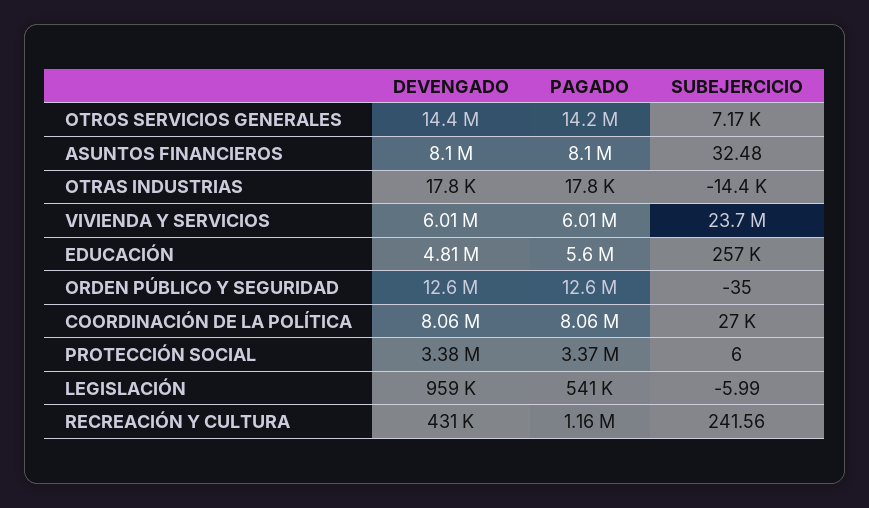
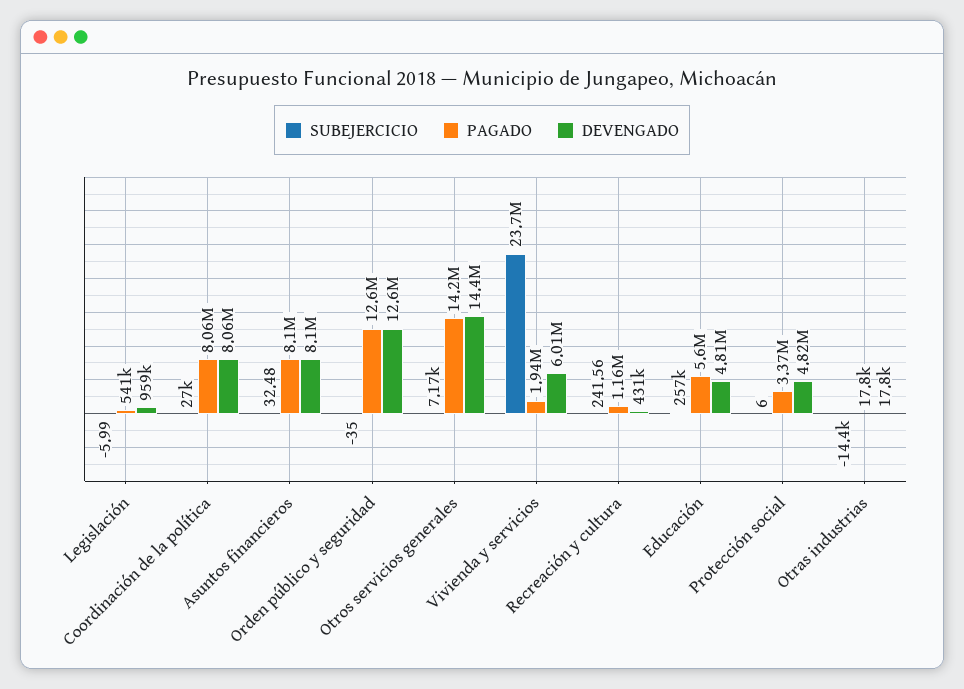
  {
    "DEVENGADO": {
      "OTROS SERVICIOS GENERALES": 14400000,
      "ASUNTOS FINANCIEROS": 8100000,
      "OTRAS INDUSTRIAS": 17800,
      "VIVIENDA Y SERVICIOS": 6010000,
      "EDUCACIÓN": 4810000,
      "ORDEN PÚBLICO Y SEGURIDAD": 12600000,
      "COORDINACIÓN DE LA POLÍTICA": 8060000,
-     "PROTECCIÓN SOCIAL": 3380000,
+     "PROTECCIÓN SOCIAL": 4820000,
      "LEGISLACIÓN": 959000,
      "RECREACIÓN Y CULTURA": 431000
    },
    "PAGADO": {
      "OTROS SERVICIOS GENERALES": 14200000,
      "ASUNTOS FINANCIEROS": 8100000,
      "OTRAS INDUSTRIAS": 17800,
-     "VIVIENDA Y SERVICIOS": 6010000,
+     "VIVIENDA Y SERVICIOS": 1940000,
      "EDUCACIÓN": 5600000,
      "ORDEN PÚBLICO Y SEGURIDAD": 12600000,
      "COORDINACIÓN DE LA POLÍTICA": 8060000,
      "PROTECCIÓN SOCIAL": 3370000,
      "LEGISLACIÓN": 541000,
      "RECREACIÓN Y CULTURA": 1160000
    },
    "SUBEJERCICIO": {
      "OTROS SERVICIOS GENERALES": 7170,
      "ASUNTOS FINANCIEROS": 32.48,
      "OTRAS INDUSTRIAS": -14400,
      "VIVIENDA Y SERVICIOS": 23700000,
      "EDUCACIÓN": 257000,
      "ORDEN PÚBLICO Y SEGURIDAD": -35,
      "COORDINACIÓN DE LA POLÍTICA": 27000,
      "PROTECCIÓN SOCIAL": 6,
      "LEGISLACIÓN": -5.99,
      "RECREACIÓN Y CULTURA": 241.56
    }
  }

